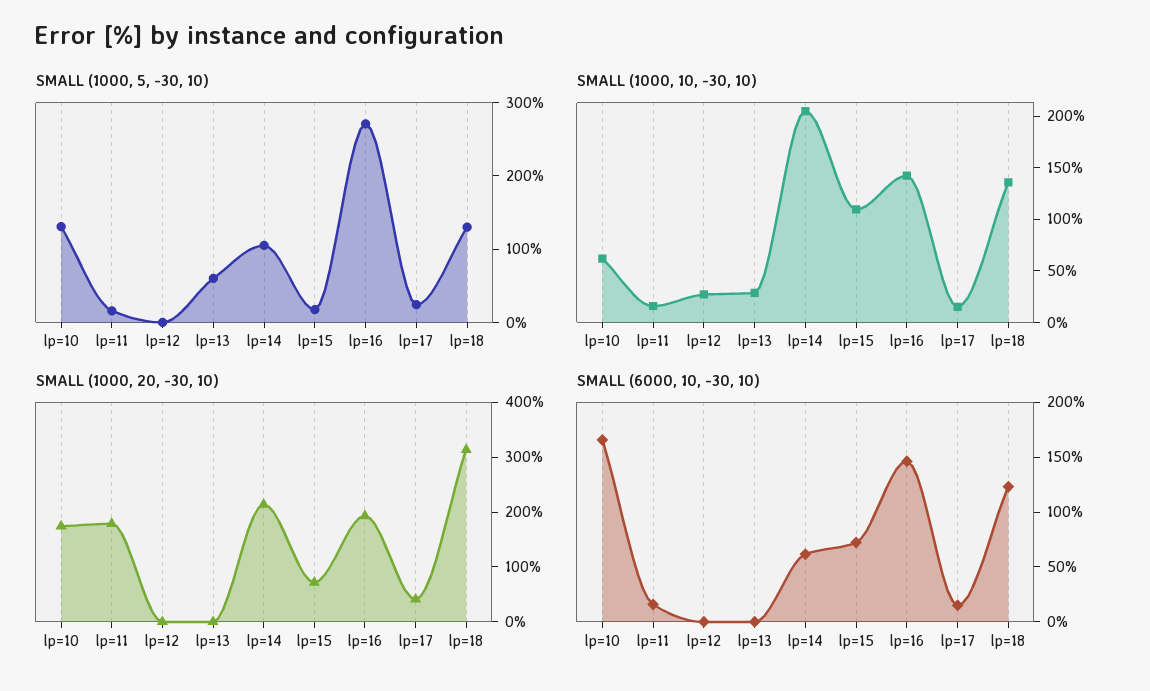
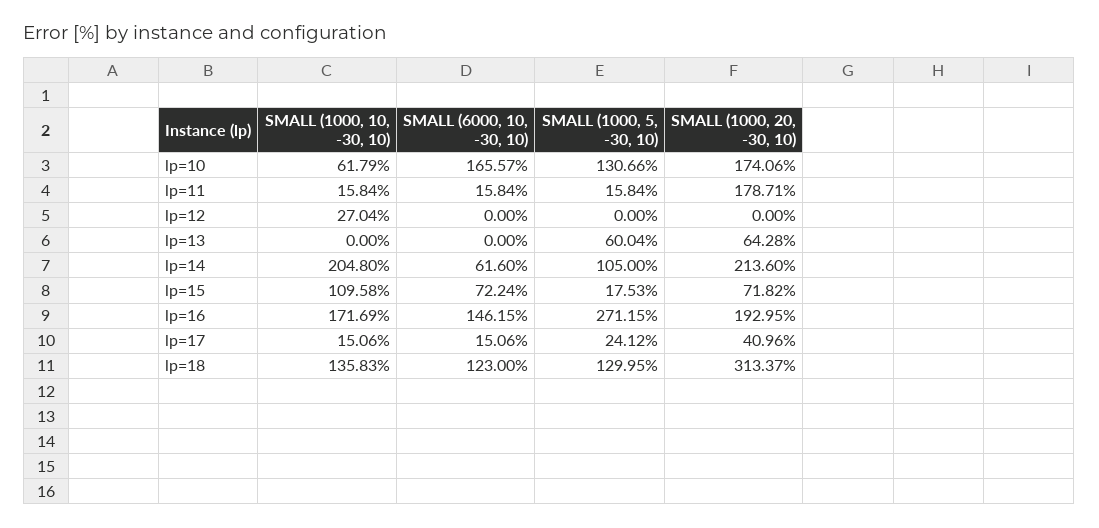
  {
    "SMALL (1000, 5, -30, 10)": {
      "lp=10": 130.66,
      "lp=11": 15.84,
      "lp=12": 0,
      "lp=13": 60.04,
      "lp=14": 105,
      "lp=15": 17.53,
      "lp=16": 271.15,
      "lp=17": 24.12,
      "lp=18": 129.95
    },
    "SMALL (1000, 10, -30, 10)": {
      "lp=10": 61.79,
      "lp=11": 15.84,
      "lp=12": 27.04,
-     "lp=13": 30,
+     "lp=13": 0,
      "lp=14": 204.8,
      "lp=15": 109.58,
-     "lp=16": 140,
+     "lp=16": 171.69,
      "lp=17": 15.06,
      "lp=18": 135.83
    },
    "SMALL (1000, 20, -30, 10)": {
      "lp=10": 174.06,
      "lp=11": 178.71,
      "lp=12": 0,
-     "lp=13": 0,
+     "lp=13": 64.28,
      "lp=14": 213.6,
      "lp=15": 71.82,
      "lp=16": 192.95,
      "lp=17": 40.96,
      "lp=18": 313.37
    },
    "SMALL (6000, 10, -30, 10)": {
      "lp=10": 165.57,
      "lp=11": 15.84,
      "lp=12": 0,
      "lp=13": 0,
      "lp=14": 61.6,
      "lp=15": 72.24,
      "lp=16": 146.15,
      "lp=17": 15.06,
      "lp=18": 123
    }
  }

